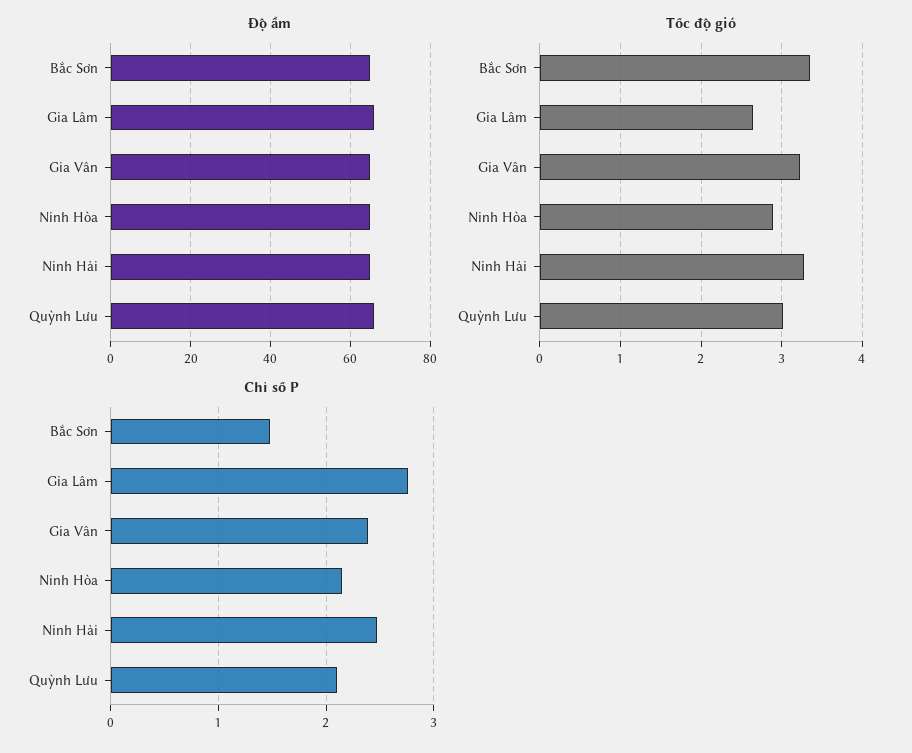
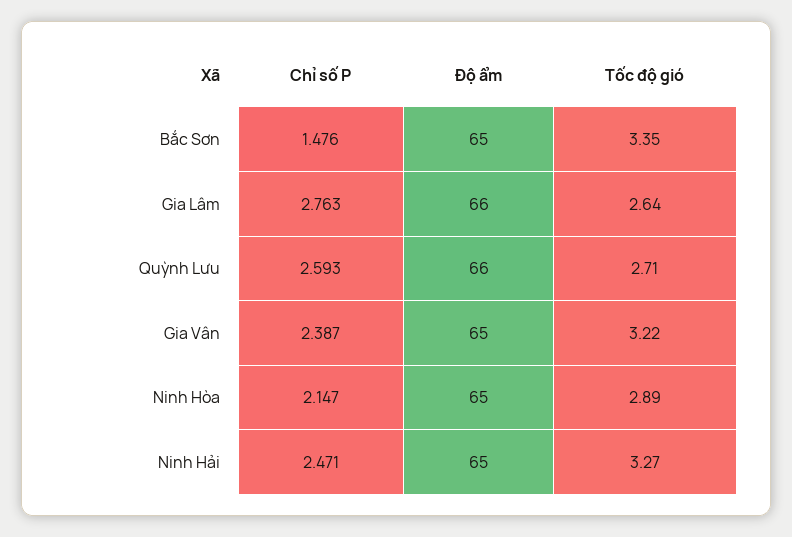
  {
    "Độ ẩm": {
      "Bắc Sơn": 65,
      "Gia Lâm": 66,
      "Gia Vân": 65,
      "Ninh Hòa": 65,
      "Ninh Hải": 65,
      "Quỳnh Lưu": 66
    },
    "Tốc độ gió": {
      "Bắc Sơn": 3.35,
      "Gia Lâm": 2.64,
      "Gia Vân": 3.22,
      "Ninh Hòa": 2.89,
      "Ninh Hải": 3.27,
-     "Quỳnh Lưu": 3
+     "Quỳnh Lưu": 2.71
    },
    "Chỉ số P": {
      "Bắc Sơn": 1.476,
      "Gia Lâm": 2.763,
      "Gia Vân": 2.387,
      "Ninh Hòa": 2.147,
      "Ninh Hải": 2.471,
-     "Quỳnh Lưu": 2.1
+     "Quỳnh Lưu": 2.593
    }
  }

